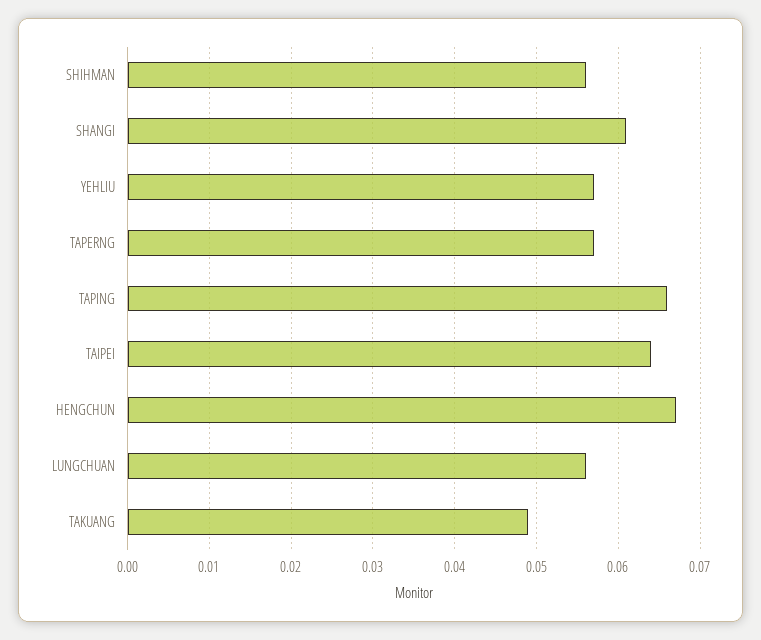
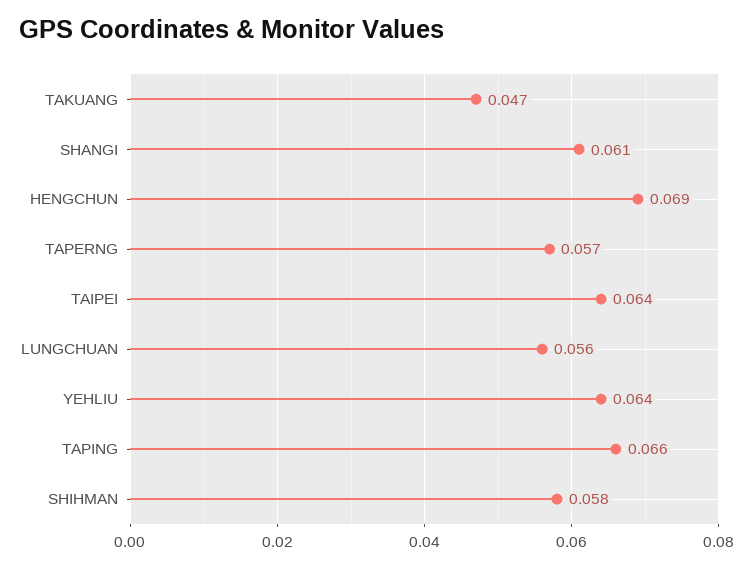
  {
-   "SHIHMAN": 0.056,
+   "SHIHMAN": 0.058,
    "SHANGI": 0.061,
-   "YEHLIU": 0.057,
+   "YEHLIU": 0.064,
    "TAPERNG": 0.057,
    "TAPING": 0.066,
    "TAIPEI": 0.064,
-   "HENGCHUN": 0.067,
+   "HENGCHUN": 0.069,
    "LUNGCHUAN": 0.056,
-   "TAKUANG": 0.049
+   "TAKUANG": 0.047
  }

